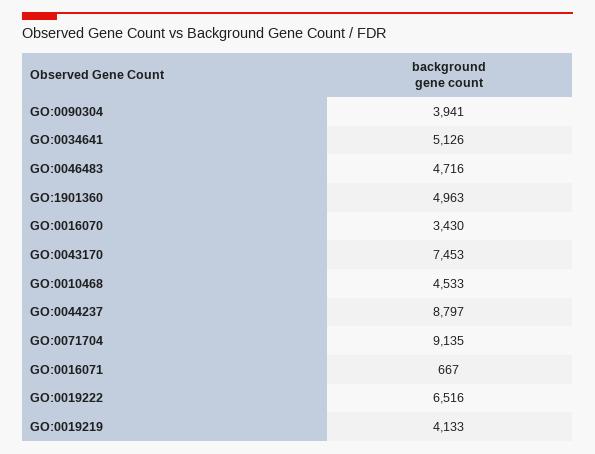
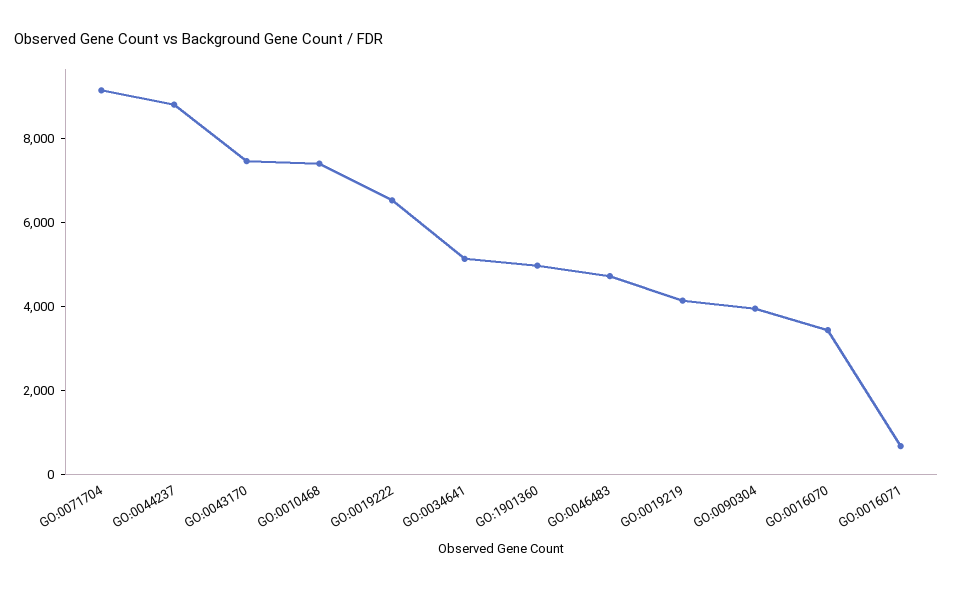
  {
    "GO:0090304": 3941,
    "GO:0034641": 5126,
    "GO:0046483": 4716,
    "GO:1901360": 4963,
    "GO:0016070": 3430,
    "GO:0043170": 7453,
-   "GO:0010468": 4533,
+   "GO:0010468": 7500,
    "GO:0044237": 8797,
    "GO:0071704": 9135,
    "GO:0016071": 667,
    "GO:0019222": 6516,
    "GO:0019219": 4133
  }

